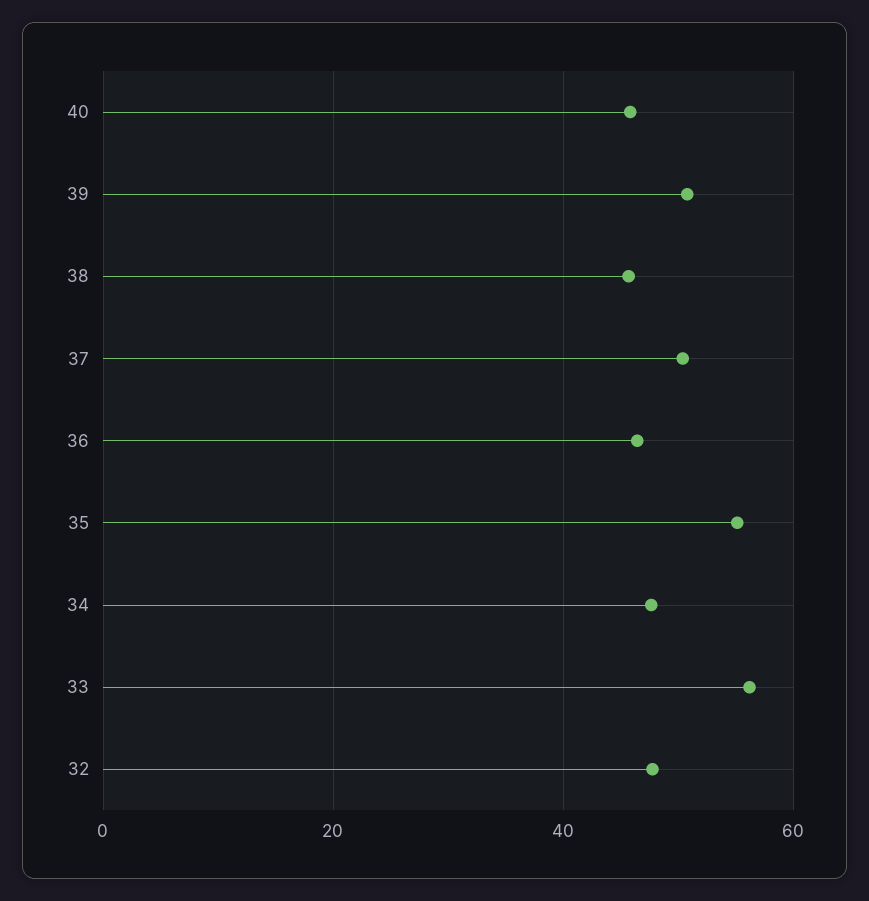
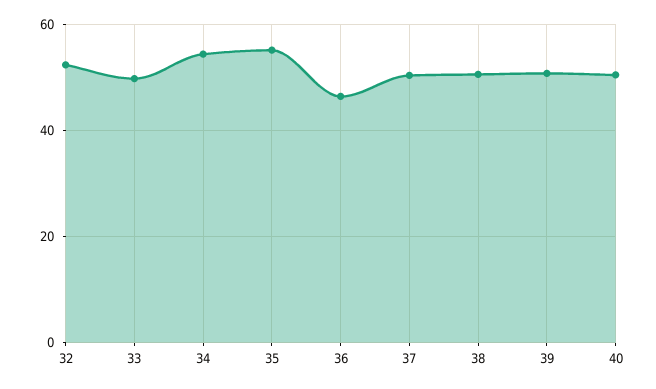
  {
-   "40": 46,
+   "40": 50,
    "39": 50,
-   "38": 46,
+   "38": 50,
    "37": 50,
    "36": 46,
    "35": 56,
-   "34": 48,
+   "34": 54,
-   "33": 56,
+   "33": 50,
-   "32": 48
+   "32": 52
  }

